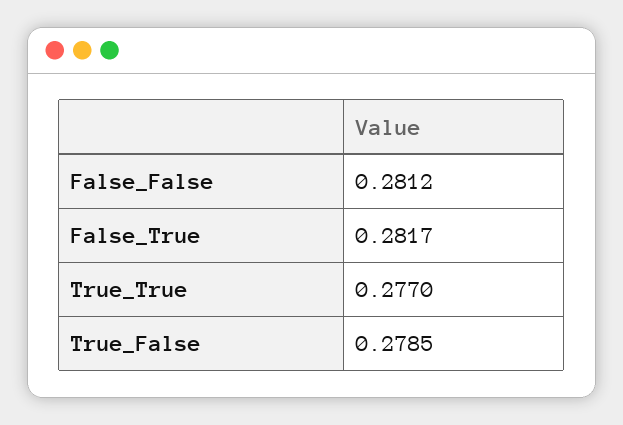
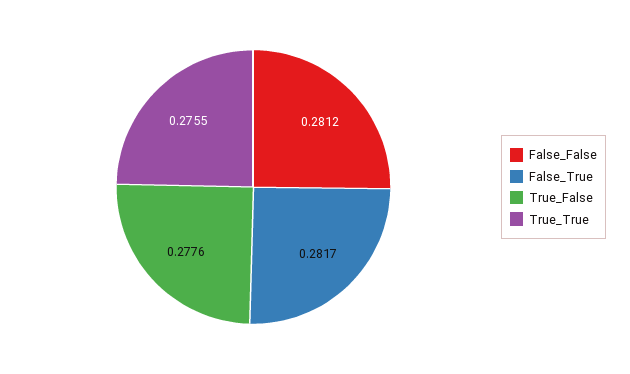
  {
    "False_False": 0.2812,
    "False_True": 0.2817,
-   "True_True": 0.277,
+   "True_True": 0.2755,
-   "True_False": 0.2785
+   "True_False": 0.2776
  }

